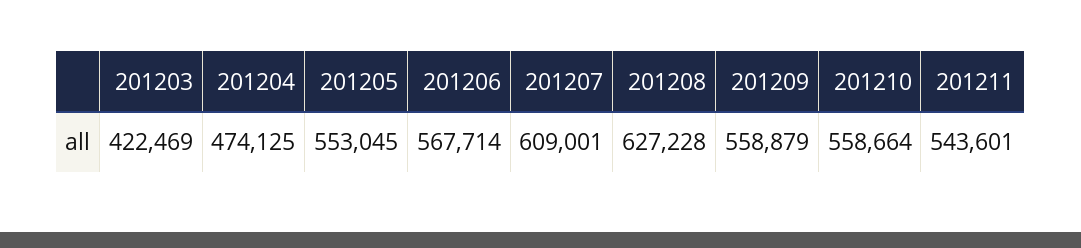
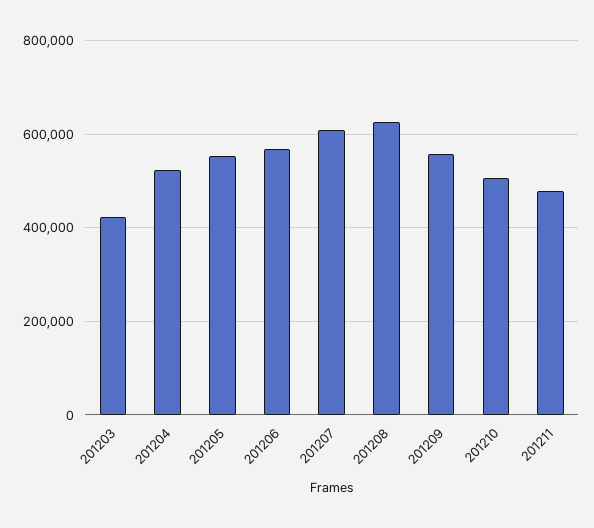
  {
    "201203": 422469,
-   "201204": 474125,
+   "201204": 520000,
    "201205": 553045,
    "201206": 567714,
    "201207": 609001,
    "201208": 627228,
    "201209": 558879,
-   "201210": 558664,
+   "201210": 500000,
-   "201211": 543601
+   "201211": 480000
  }

